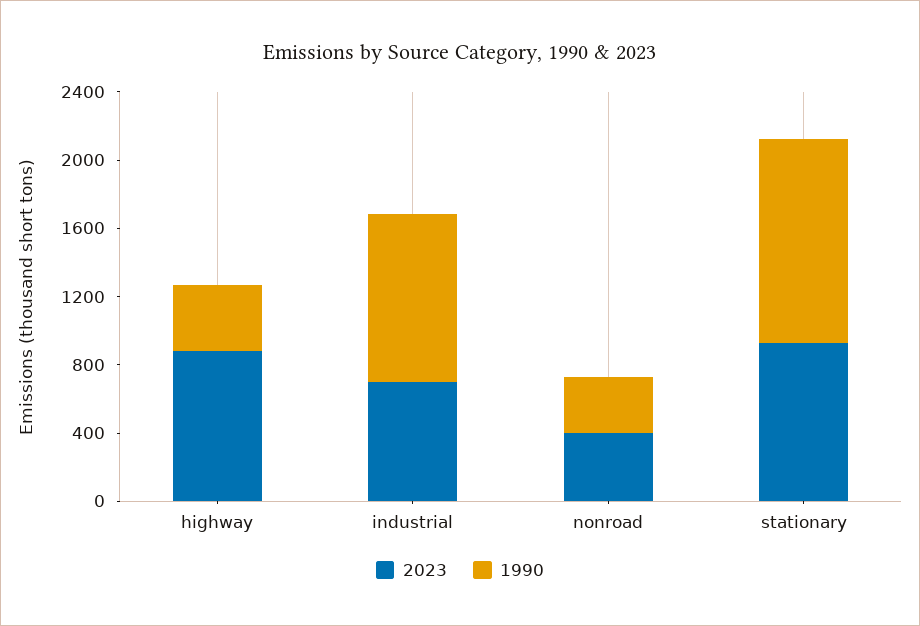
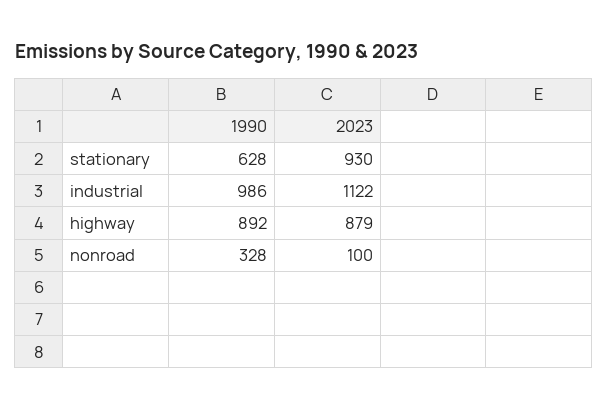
  {
    "2023": {
      "highway": 879,
-     "industrial": 700,
+     "industrial": 1122,
-     "nonroad": 400,
+     "nonroad": 100,
      "stationary": 930
    },
    "1990": {
-     "highway": 400,
+     "highway": 892,
      "industrial": 986,
      "nonroad": 328,
-     "stationary": 1200
+     "stationary": 628
    }
  }

